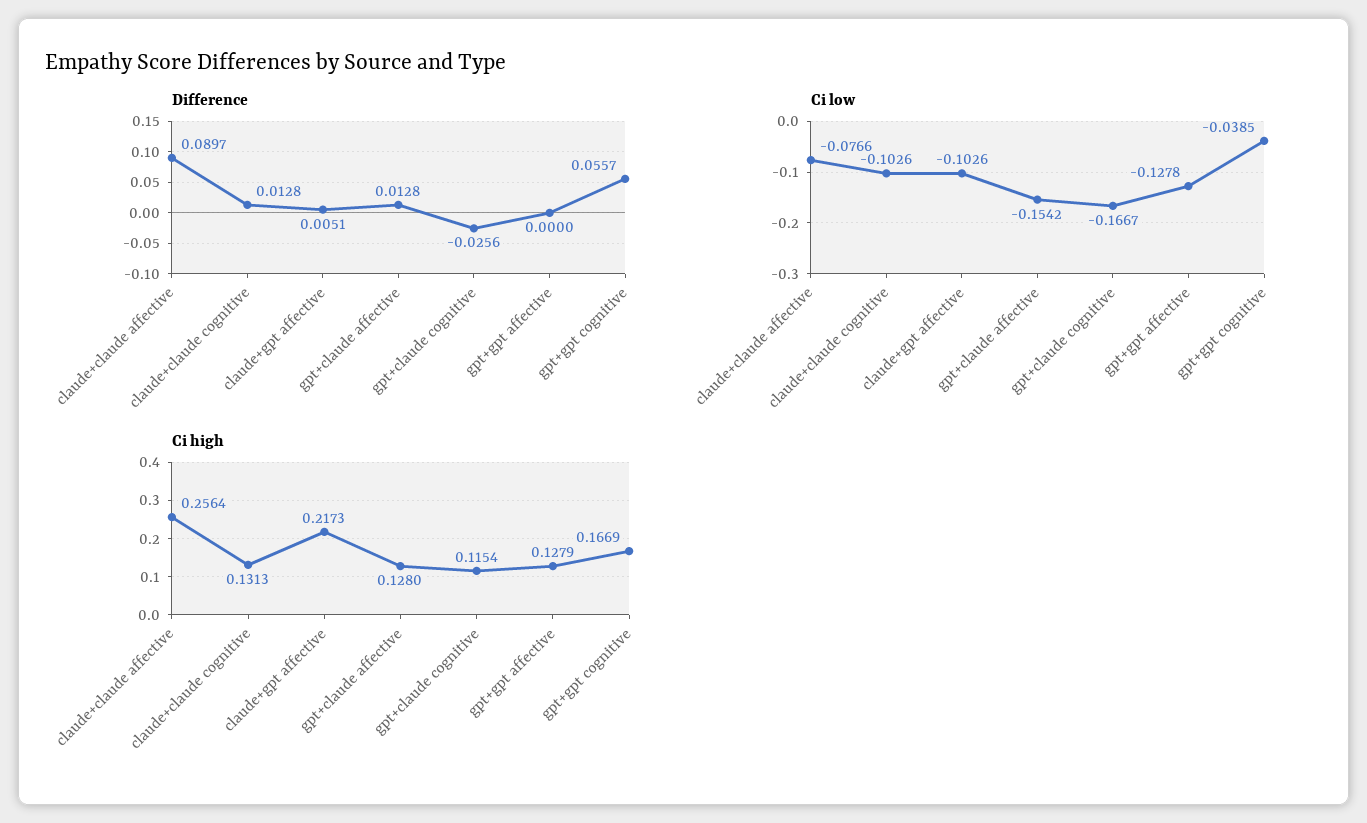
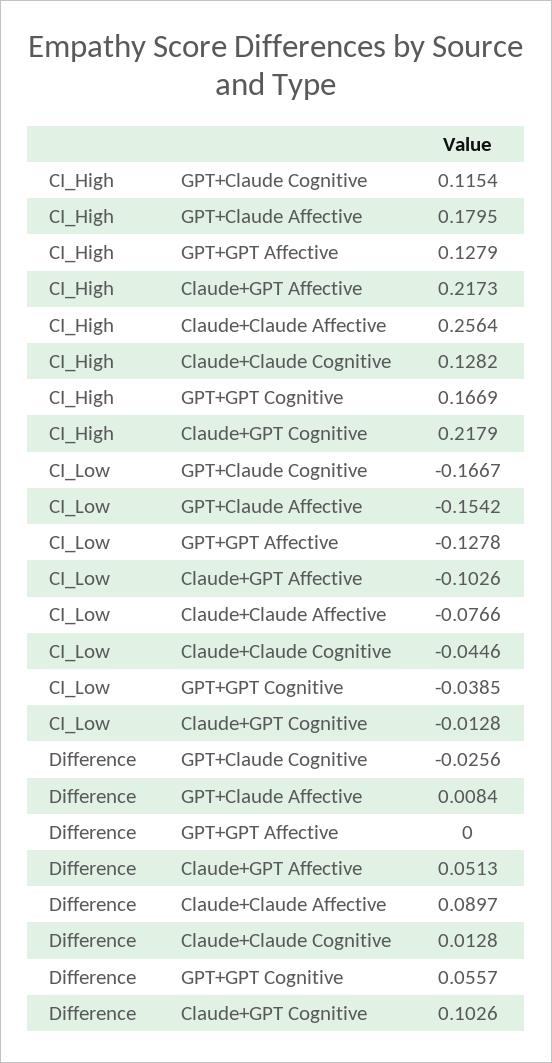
  {
    "Difference": {
      "claude+claude affective": 0.0897,
      "claude+claude cognitive": 0.0128,
-     "claude+gpt affective": 0.0051,
+     "claude+gpt affective": 0.0513,
-     "gpt+claude affective": 0.0128,
+     "gpt+claude affective": 0.0084,
      "gpt+claude cognitive": -0.0256,
      "gpt+gpt affective": 0,
-     "gpt+gpt cognitive": 0.0557
+     "gpt+gpt cognitive": 0.0557,
+     "Claude+GPT Cognitive": 0.1026
    },
    "Ci low": {
      "claude+claude affective": -0.0766,
-     "claude+claude cognitive": -0.1026,
+     "claude+claude cognitive": -0.0446,
      "claude+gpt affective": -0.1026,
      "gpt+claude affective": -0.1542,
      "gpt+claude cognitive": -0.1667,
      "gpt+gpt affective": -0.1278,
-     "gpt+gpt cognitive": -0.0385
+     "gpt+gpt cognitive": -0.0385,
+     "Claude+GPT Cognitive": -0.0128
    },
    "Ci high": {
      "claude+claude affective": 0.2564,
-     "claude+claude cognitive": 0.1313,
+     "claude+claude cognitive": 0.1282,
      "claude+gpt affective": 0.2173,
-     "gpt+claude affective": 0.128,
+     "gpt+claude affective": 0.1795,
      "gpt+claude cognitive": 0.1154,
      "gpt+gpt affective": 0.1279,
-     "gpt+gpt cognitive": 0.1669
+     "gpt+gpt cognitive": 0.1669,
+     "Claude+GPT Cognitive": 0.2179
    }
  }

